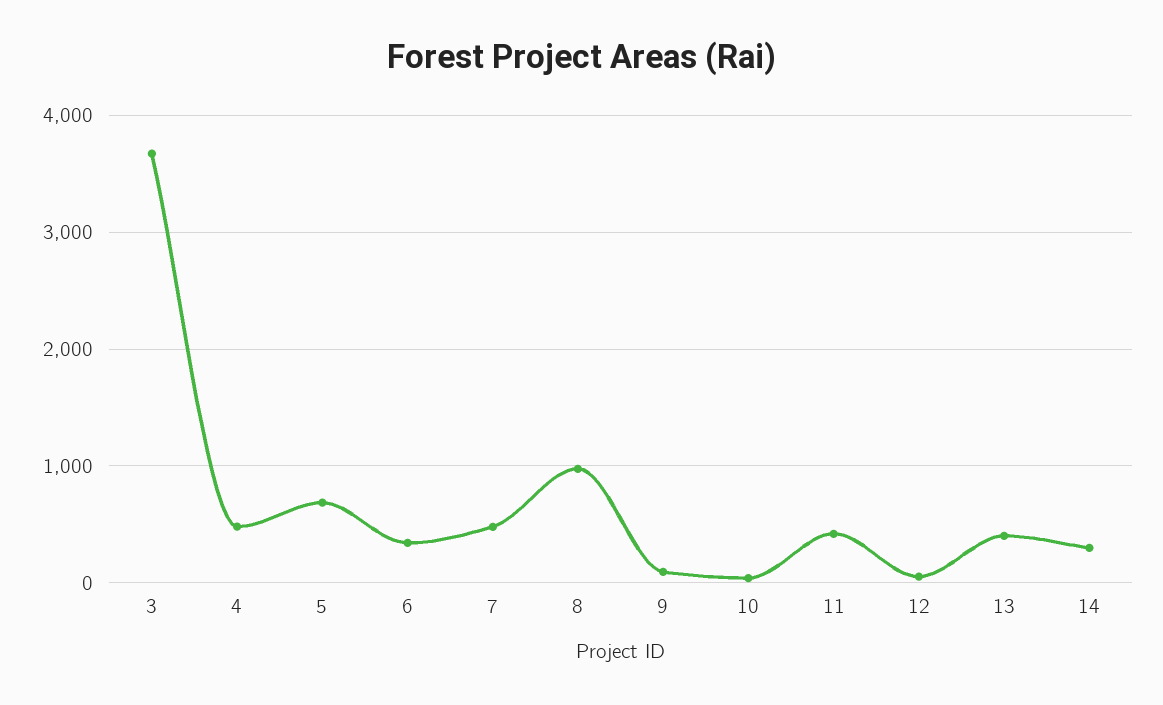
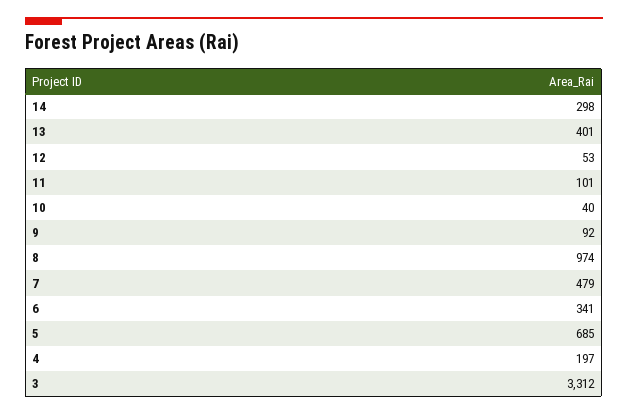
  {
-   "3": 3700,
+   "3": 3312,
-   "4": 500,
+   "4": 197,
    "5": 685,
    "6": 341,
    "7": 479,
    "8": 974,
    "9": 92,
    "10": 40,
-   "11": 400,
+   "11": 101,
    "12": 53,
    "13": 401,
    "14": 298
  }

